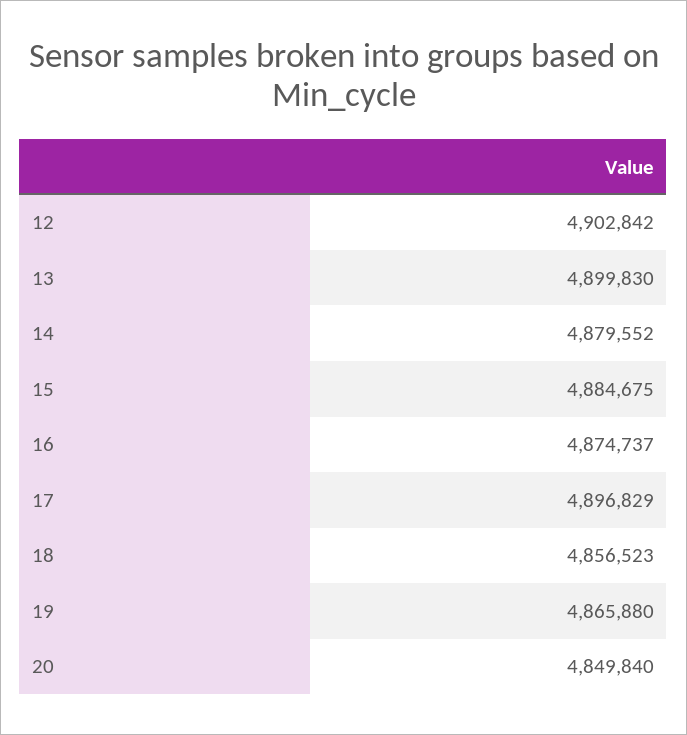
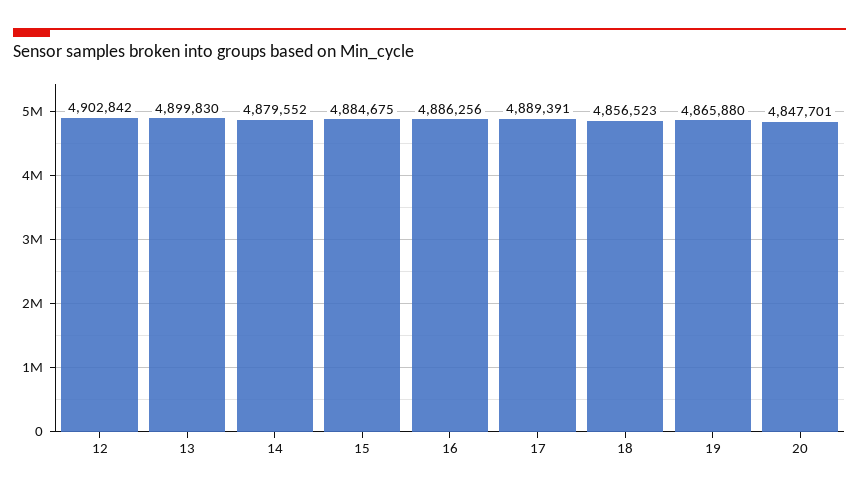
  {
    "12": 4902842,
    "13": 4899830,
    "14": 4879552,
    "15": 4884675,
-   "16": 4874737,
+   "16": 4886256,
-   "17": 4896829,
+   "17": 4889391,
    "18": 4856523,
    "19": 4865880,
-   "20": 4849840
+   "20": 4847701
  }

